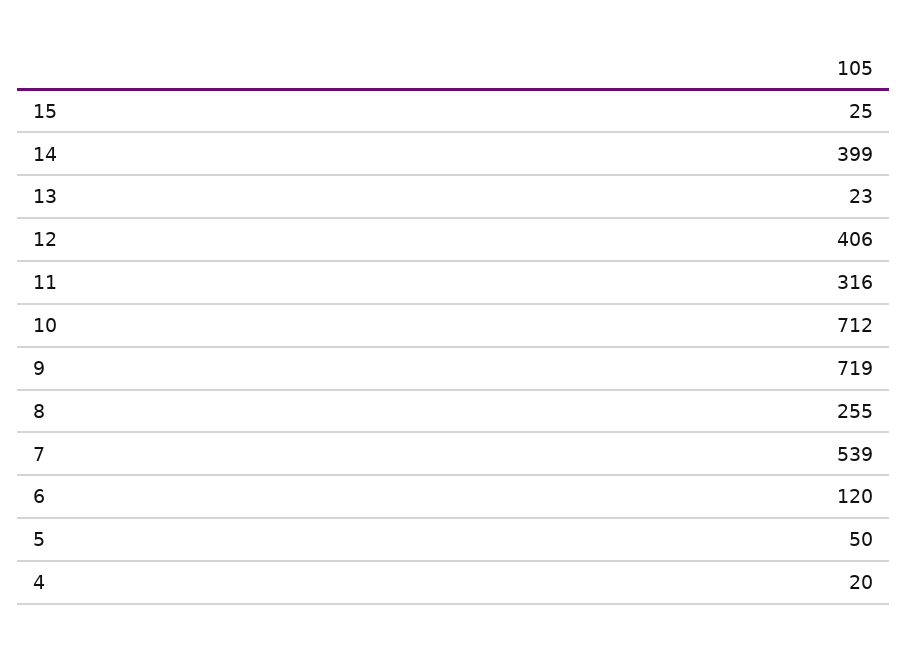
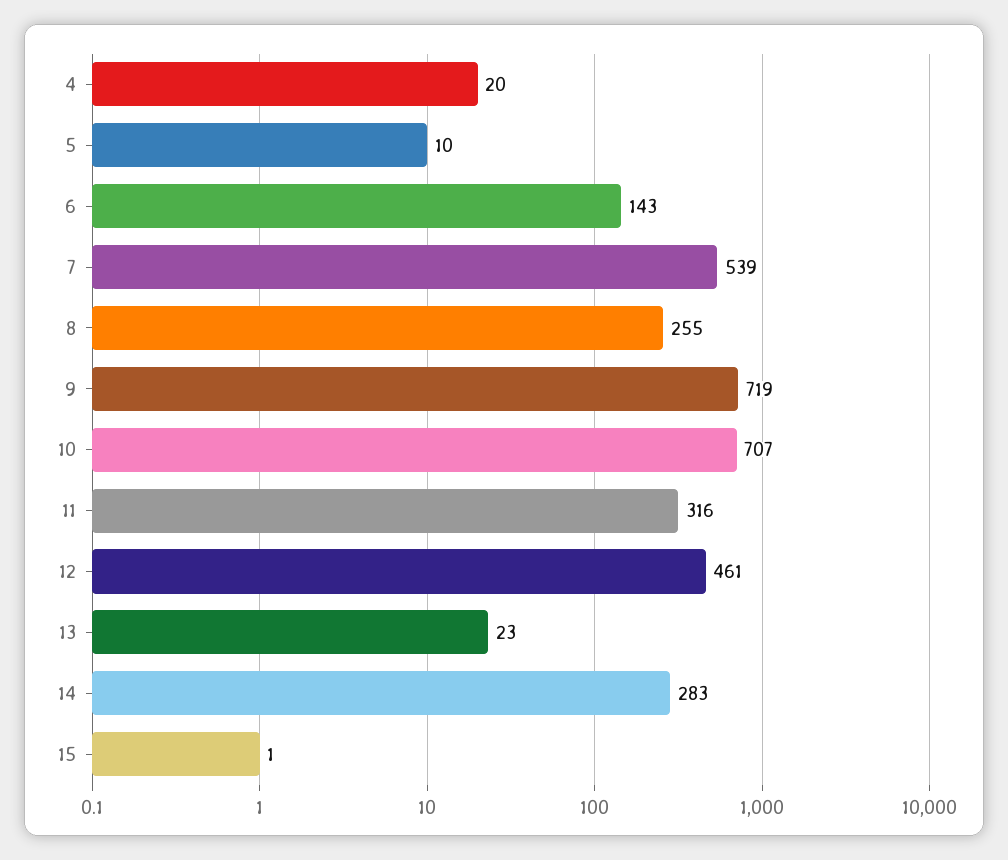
  {
-   "15": 25,
+   "15": 1,
-   "14": 399,
+   "14": 283,
    "13": 23,
-   "12": 406,
+   "12": 461,
    "11": 316,
-   "10": 712,
+   "10": 707,
    "9": 719,
    "8": 255,
    "7": 539,
-   "6": 120,
+   "6": 143,
-   "5": 50,
+   "5": 10,
    "4": 20
  }

